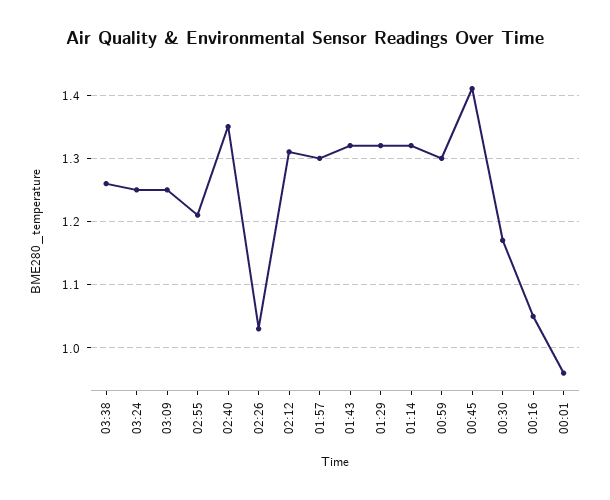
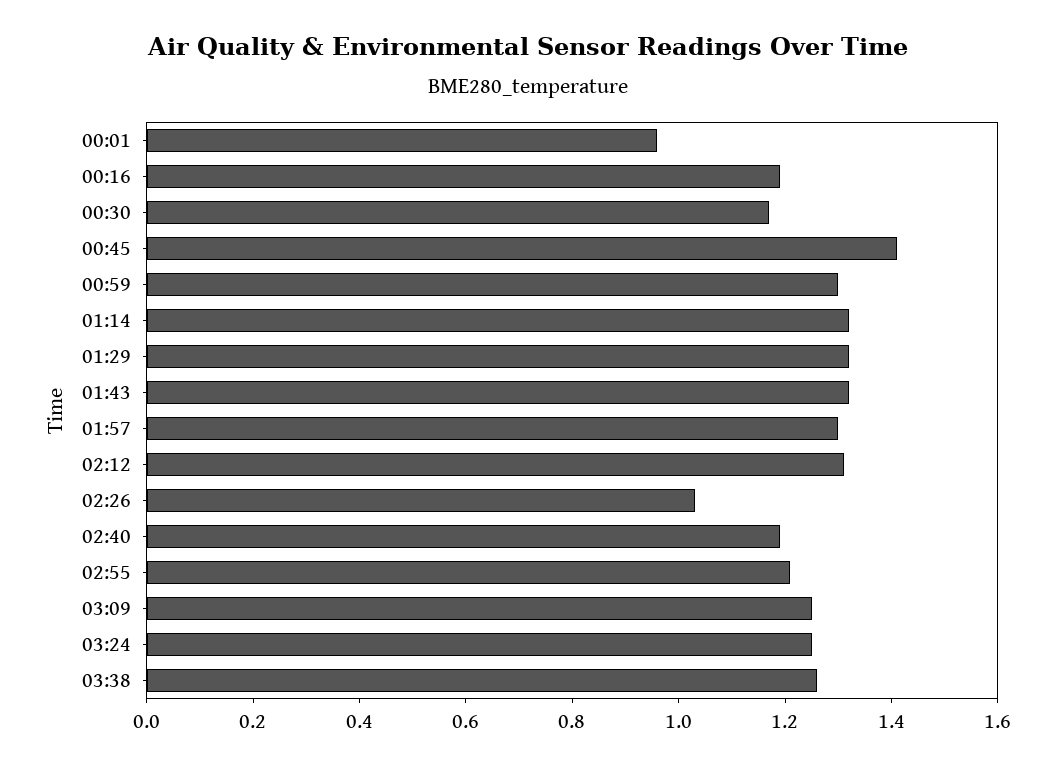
  {
    "03:38": 1.26,
    "03:24": 1.25,
    "03:09": 1.25,
    "02:55": 1.21,
-   "02:40": 1.35,
+   "02:40": 1.2,
    "02:26": 1.03,
    "02:12": 1.31,
    "01:57": 1.3,
    "01:43": 1.32,
    "01:29": 1.32,
    "01:14": 1.32,
    "00:59": 1.3,
    "00:45": 1.41,
    "00:30": 1.17,
-   "00:16": 1.05,
+   "00:16": 1.2,
    "00:01": 0.96
  }

